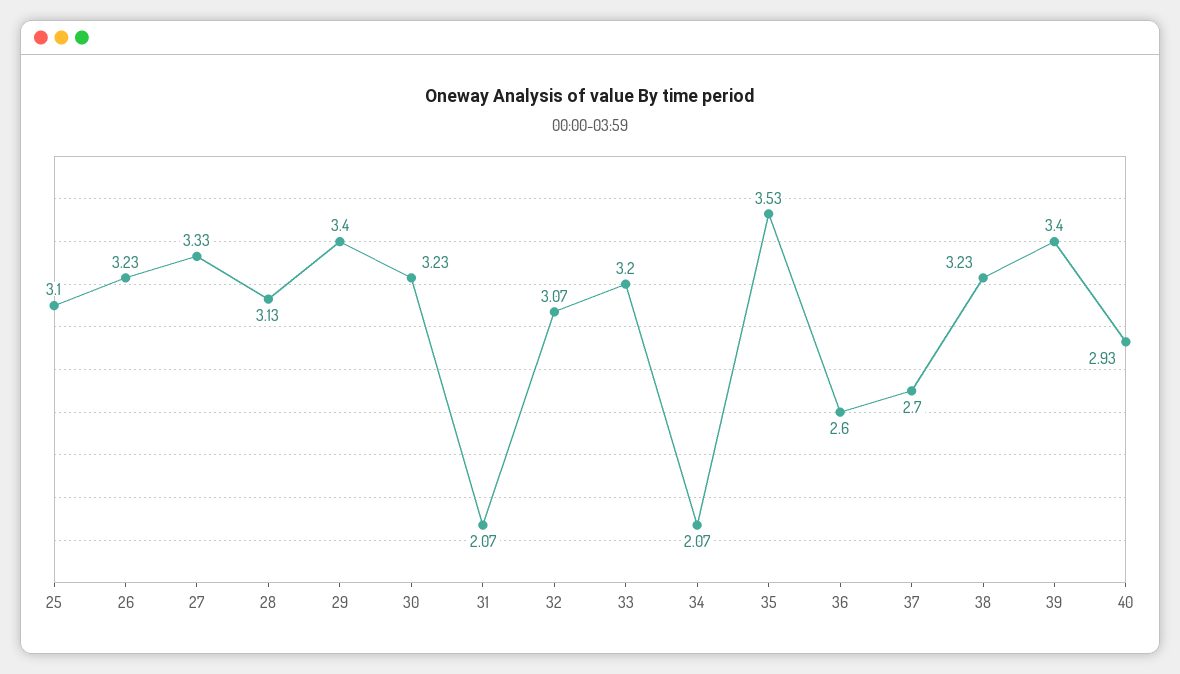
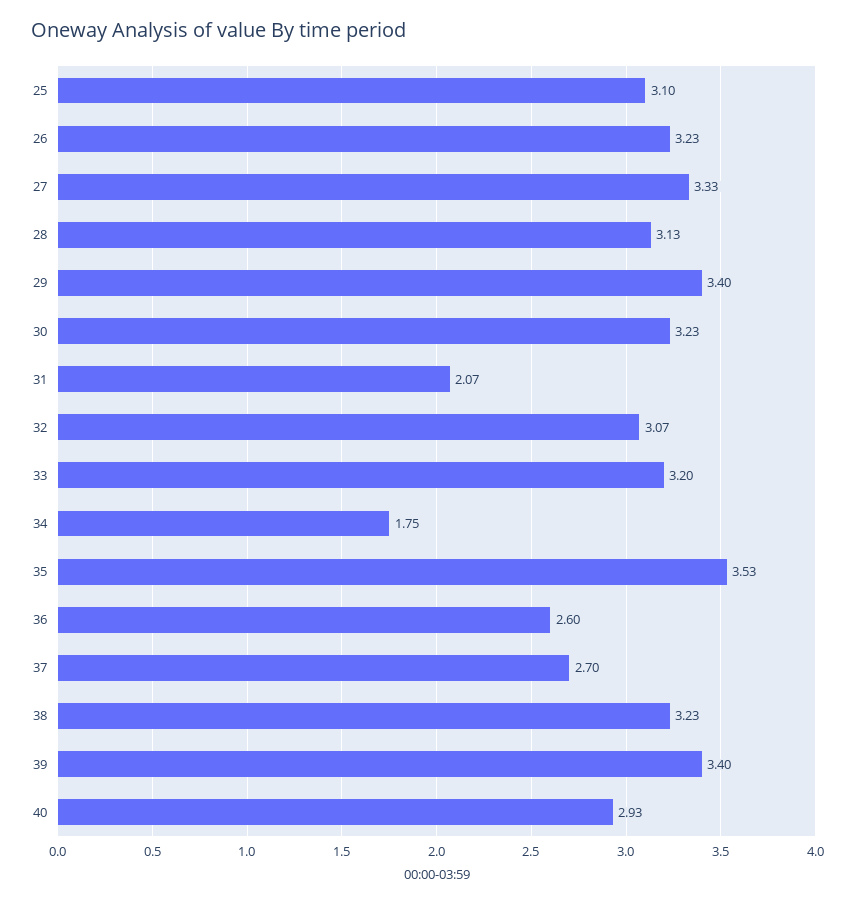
  {
    "25": 3.1,
    "26": 3.23,
    "27": 3.33,
    "28": 3.13,
    "29": 3.4,
    "30": 3.23,
    "31": 2.07,
    "32": 3.07,
    "33": 3.2,
-   "34": 2.07,
+   "34": 1.75,
    "35": 3.53,
    "36": 2.6,
    "37": 2.7,
    "38": 3.23,
    "39": 3.4,
    "40": 2.93
  }

